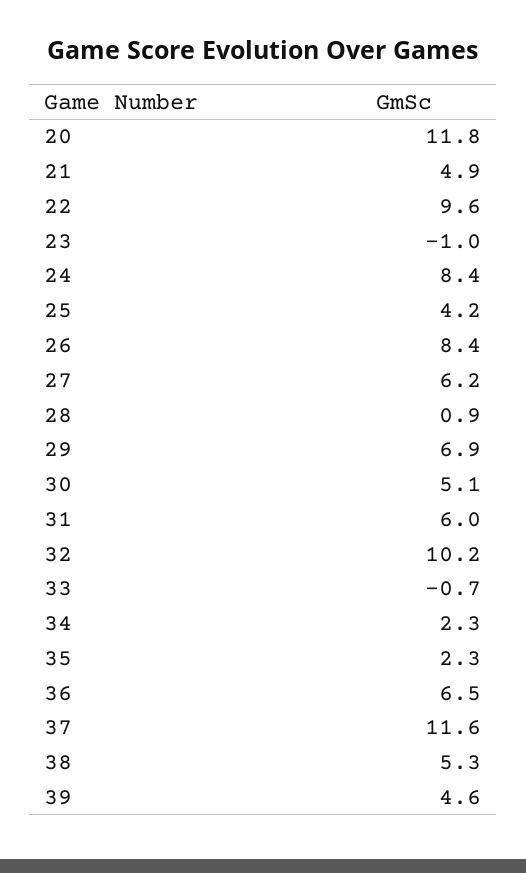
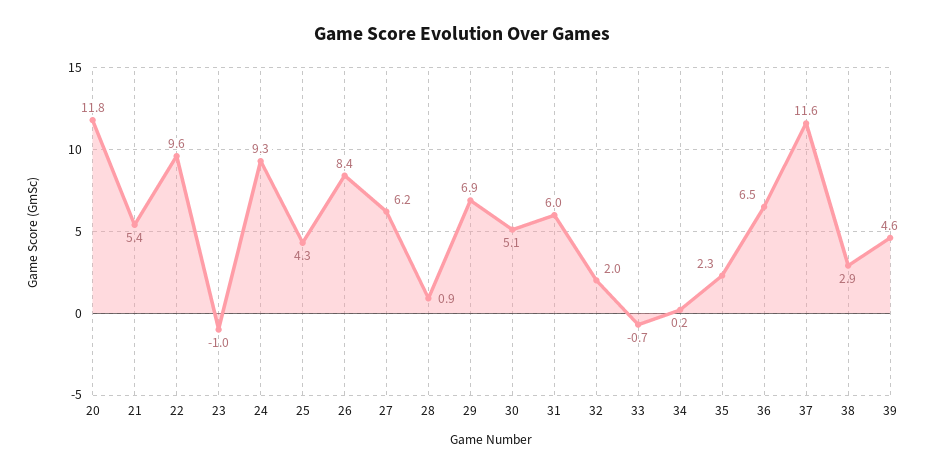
  {
    "20": 11.8,
-   "21": 4.9,
+   "21": 5.4,
    "22": 9.6,
    "23": -1,
-   "24": 8.4,
+   "24": 9.3,
-   "25": 4.2,
+   "25": 4.3,
    "26": 8.4,
    "27": 6.2,
    "28": 0.9,
    "29": 6.9,
    "30": 5.1,
    "31": 6,
-   "32": 10.2,
+   "32": 2,
    "33": -0.7,
-   "34": 2.3,
+   "34": 0.2,
    "35": 2.3,
    "36": 6.5,
    "37": 11.6,
-   "38": 5.3,
+   "38": 2.9,
    "39": 4.6
  }

